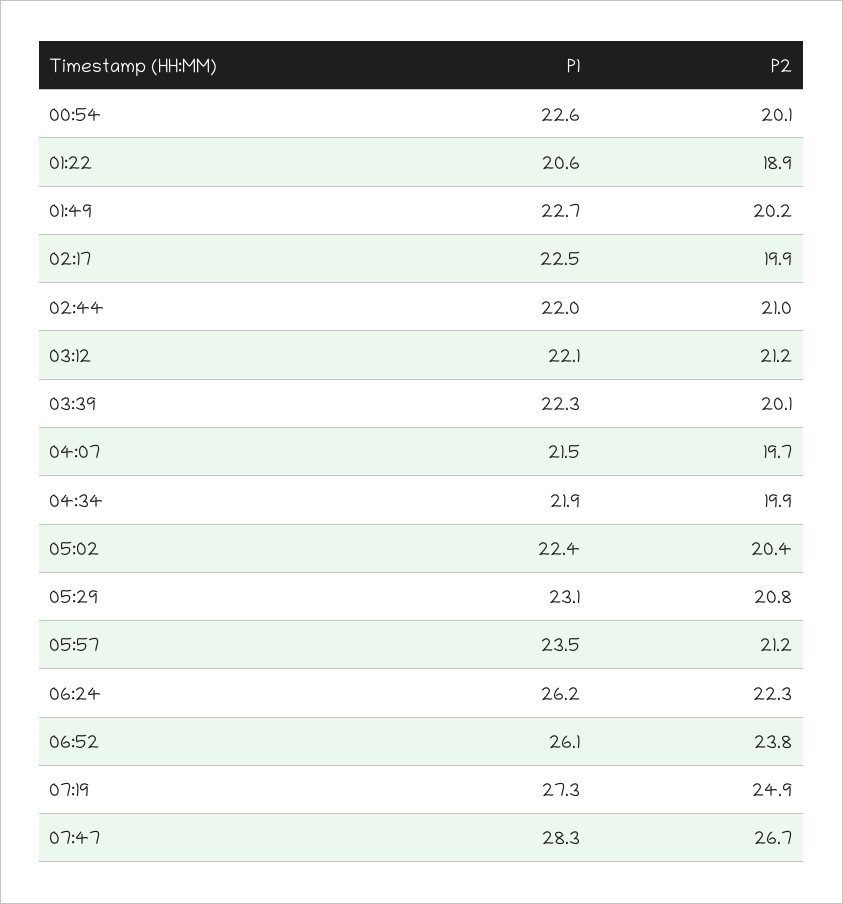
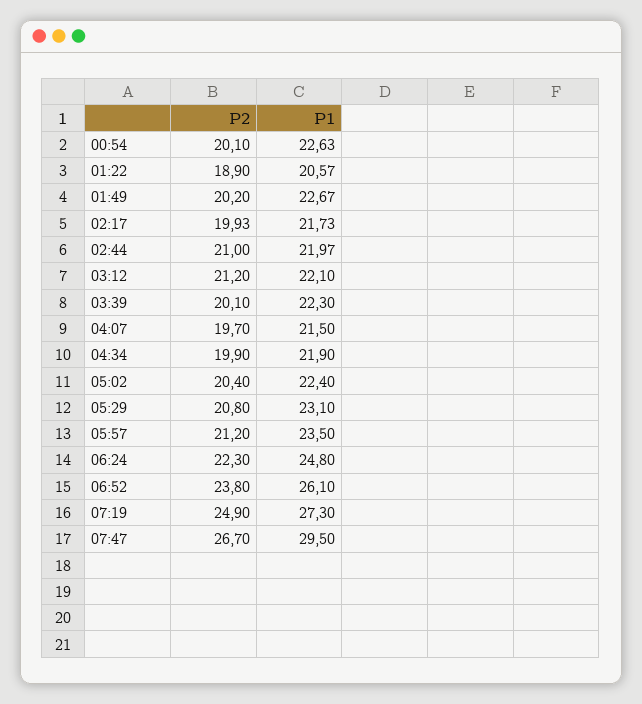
  {
    "P1": {
      "00:54": 22.63,
      "01:22": 20.57,
      "01:49": 22.67,
-     "02:17": 22.5,
+     "02:17": 21.73,
      "02:44": 21.97,
      "03:12": 22.1,
      "03:39": 22.3,
      "04:07": 21.5,
      "04:34": 21.9,
      "05:02": 22.4,
      "05:29": 23.1,
      "05:57": 23.5,
-     "06:24": 26.2,
+     "06:24": 24.8,
      "06:52": 26.1,
      "07:19": 27.3,
-     "07:47": 28.3
+     "07:47": 29.5
    },
    "P2": {
      "00:54": 20.1,
      "01:22": 18.9,
      "01:49": 20.2,
      "02:17": 19.93,
      "02:44": 21,
      "03:12": 21.2,
      "03:39": 20.1,
      "04:07": 19.7,
      "04:34": 19.9,
      "05:02": 20.4,
      "05:29": 20.8,
      "05:57": 21.2,
      "06:24": 22.3,
      "06:52": 23.8,
      "07:19": 24.9,
      "07:47": 26.7
    }
  }

